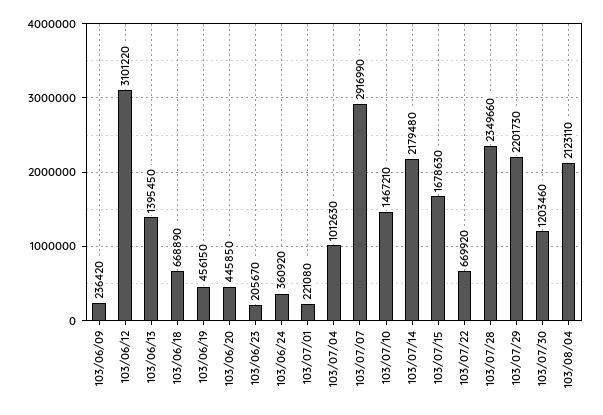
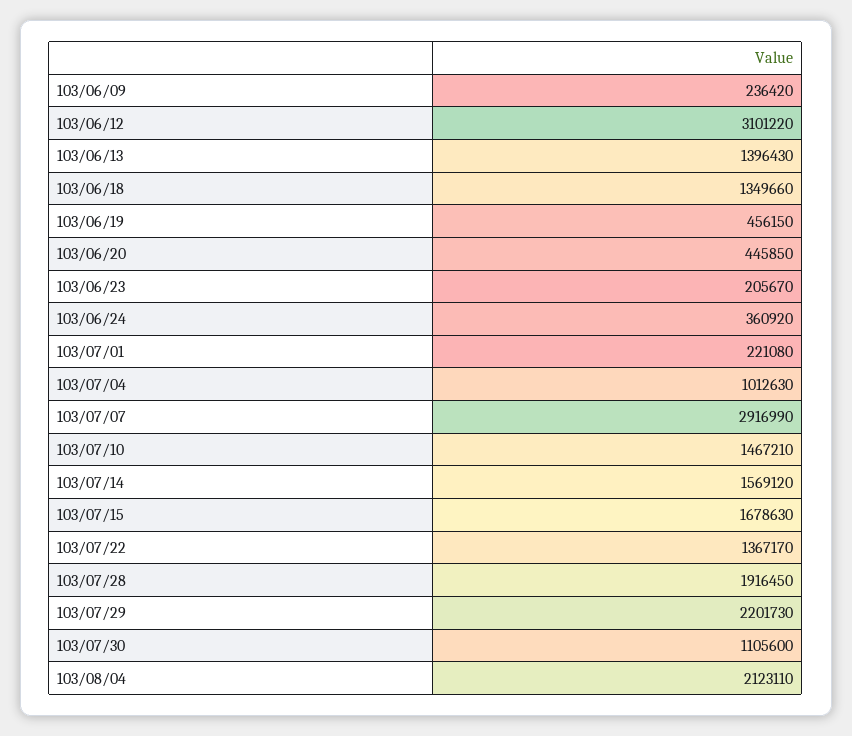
  {
    "103/06/09": 236420,
    "103/06/12": 3101220,
-   "103/06/13": 1395450,
+   "103/06/13": 1396430,
-   "103/06/18": 668890,
+   "103/06/18": 1349660,
    "103/06/19": 456150,
    "103/06/20": 445850,
    "103/06/23": 205670,
    "103/06/24": 360920,
    "103/07/01": 221080,
    "103/07/04": 1012630,
    "103/07/07": 2916990,
    "103/07/10": 1467210,
-   "103/07/14": 2179480,
+   "103/07/14": 1569120,
    "103/07/15": 1678630,
-   "103/07/22": 669920,
+   "103/07/22": 1367170,
-   "103/07/28": 2349660,
+   "103/07/28": 1916450,
    "103/07/29": 2201730,
-   "103/07/30": 1203460,
+   "103/07/30": 1105600,
    "103/08/04": 2123110
  }

